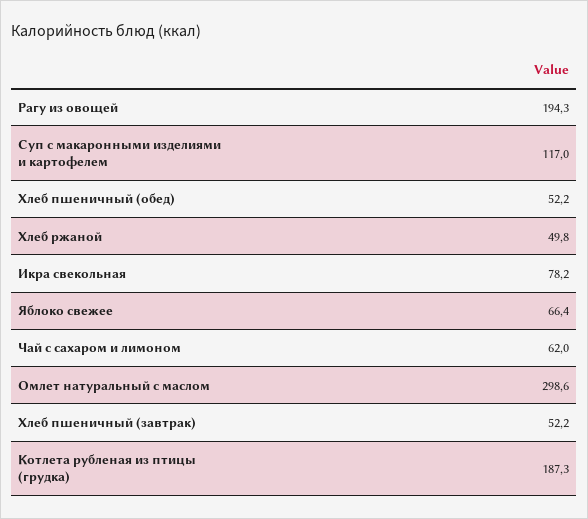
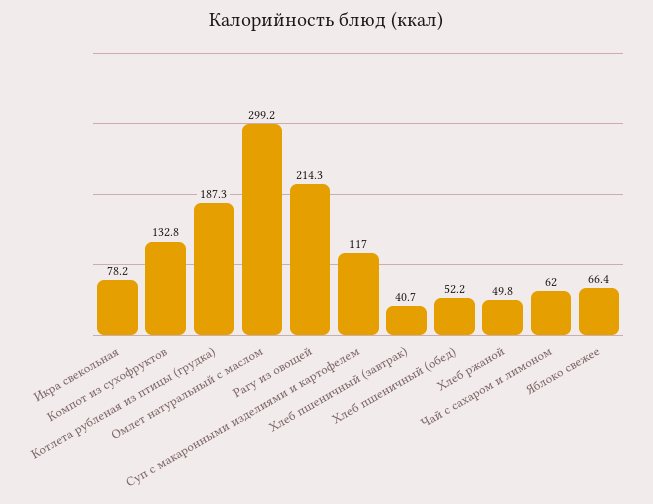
  {
-   "Рагу из овощей": 194.3,
+   "Рагу из овощей": 214.3,
    "Суп с макаронными изделиями и картофелем": 117,
    "Хлеб пшеничный (обед)": 52.2,
    "Хлеб ржаной": 49.8,
    "Икра свекольная": 78.2,
    "Яблоко свежее": 66.4,
    "Чай с сахаром и лимоном": 62,
-   "Омлет натуральный с маслом": 298.6,
+   "Омлет натуральный с маслом": 299.2,
-   "Хлеб пшеничный (завтрак)": 52.2,
+   "Хлеб пшеничный (завтрак)": 40.7,
-   "Котлета рубленая из птицы (грудка)": 187.3
+   "Котлета рубленая из птицы (грудка)": 187.3,
+   "Компот из сухофруктов": 132.8
  }

